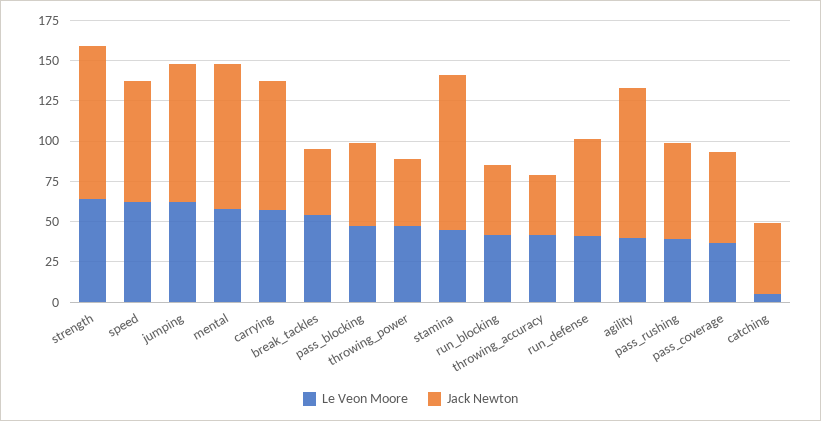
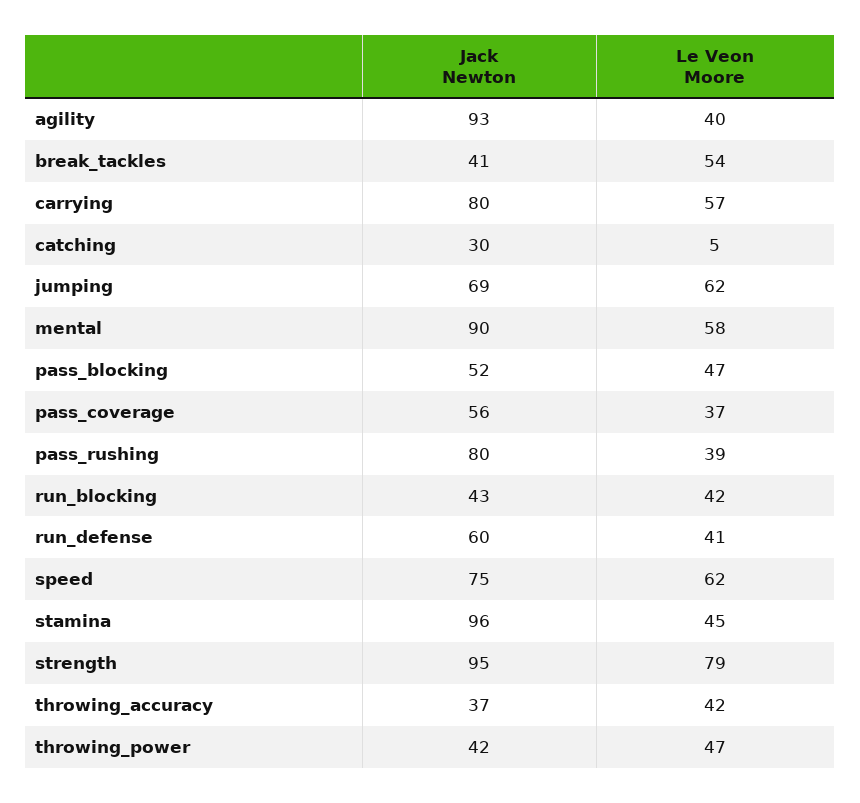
  {
    "Le Veon Moore": {
-     "strength": 65,
+     "strength": 79,
      "speed": 62,
      "jumping": 62,
      "mental": 58,
      "carrying": 57,
      "break_tackles": 54,
      "pass_blocking": 47,
      "throwing_power": 47,
      "stamina": 45,
      "run_blocking": 42,
      "throwing_accuracy": 42,
      "run_defense": 41,
      "agility": 40,
      "pass_rushing": 39,
      "pass_coverage": 37,
      "catching": 5
    },
    "Jack Newton": {
      "strength": 95,
      "speed": 75,
-     "jumping": 85,
+     "jumping": 69,
      "mental": 90,
      "carrying": 80,
      "break_tackles": 41,
      "pass_blocking": 52,
      "throwing_power": 42,
      "stamina": 96,
      "run_blocking": 43,
      "throwing_accuracy": 37,
      "run_defense": 60,
      "agility": 93,
-     "pass_rushing": 60,
+     "pass_rushing": 80,
      "pass_coverage": 56,
-     "catching": 45
+     "catching": 30
    }
  }

